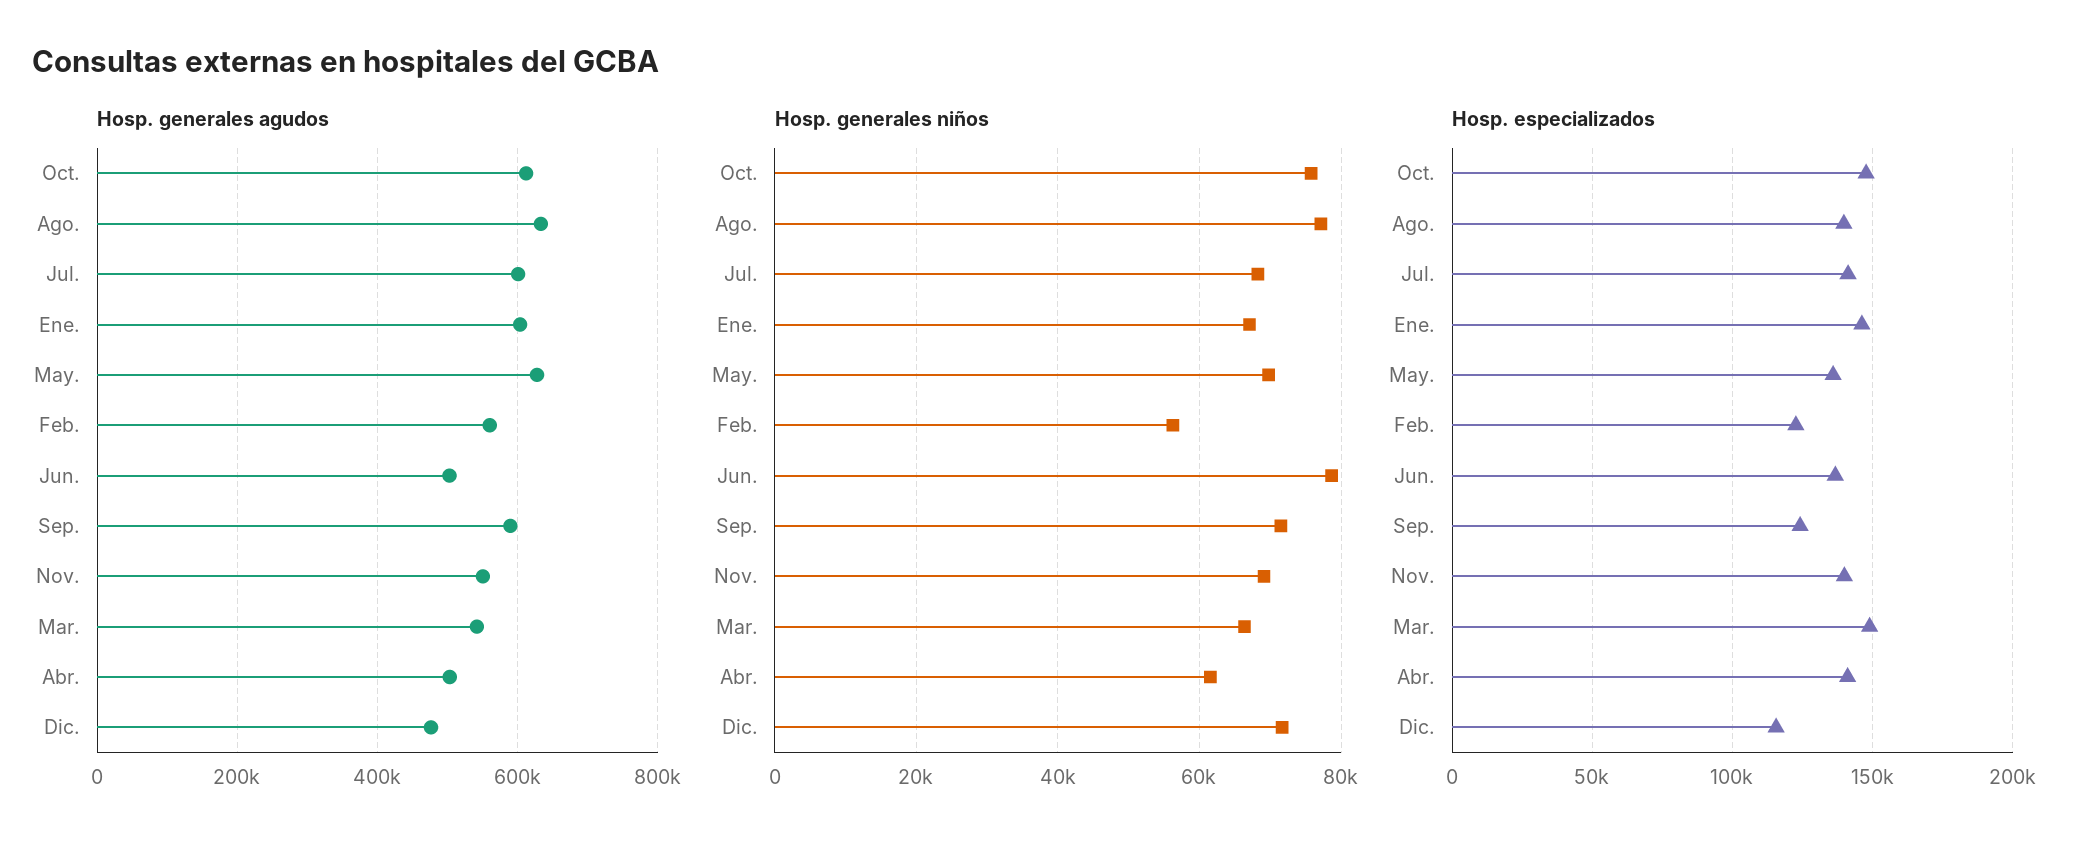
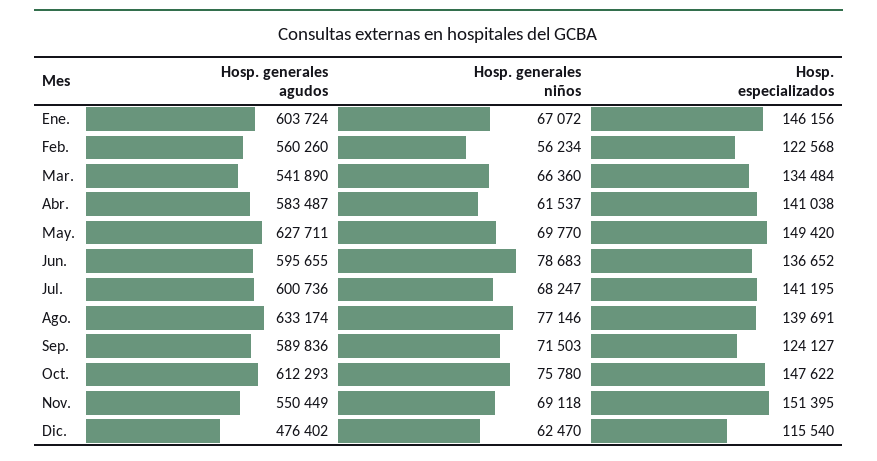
  {
    "Hosp. generales agudos": {
      "Oct.": 612293,
      "Ago.": 633174,
      "Jul.": 600736,
      "Ene.": 603724,
      "May.": 627711,
      "Feb.": 560260,
-     "Jun.": 500000,
+     "Jun.": 595655,
      "Sep.": 589836,
      "Nov.": 550449,
      "Mar.": 541890,
-     "Abr.": 500000,
+     "Abr.": 583487,
      "Dic.": 476402
    },
    "Hosp. generales niños": {
      "Oct.": 75780,
      "Ago.": 77146,
      "Jul.": 68247,
      "Ene.": 67072,
      "May.": 69770,
      "Feb.": 56234,
      "Jun.": 78683,
      "Sep.": 71503,
      "Nov.": 69118,
      "Mar.": 66360,
      "Abr.": 61537,
-     "Dic.": 72000
+     "Dic.": 62470
    },
    "Hosp. especializados": {
      "Oct.": 147622,
      "Ago.": 139691,
      "Jul.": 141195,
      "Ene.": 146156,
-     "May.": 135000,
+     "May.": 149420,
      "Feb.": 122568,
      "Jun.": 136652,
      "Sep.": 124127,
-     "Nov.": 140000,
+     "Nov.": 151395,
-     "Mar.": 150000,
+     "Mar.": 134484,
      "Abr.": 141038,
      "Dic.": 115540
    }
  }

